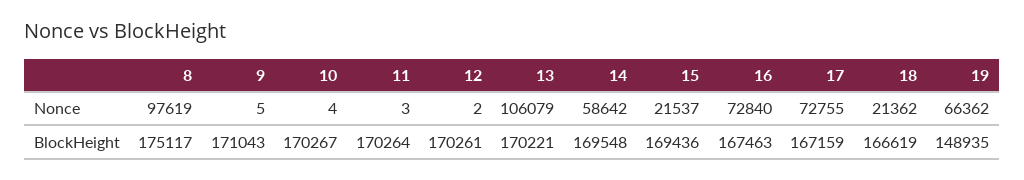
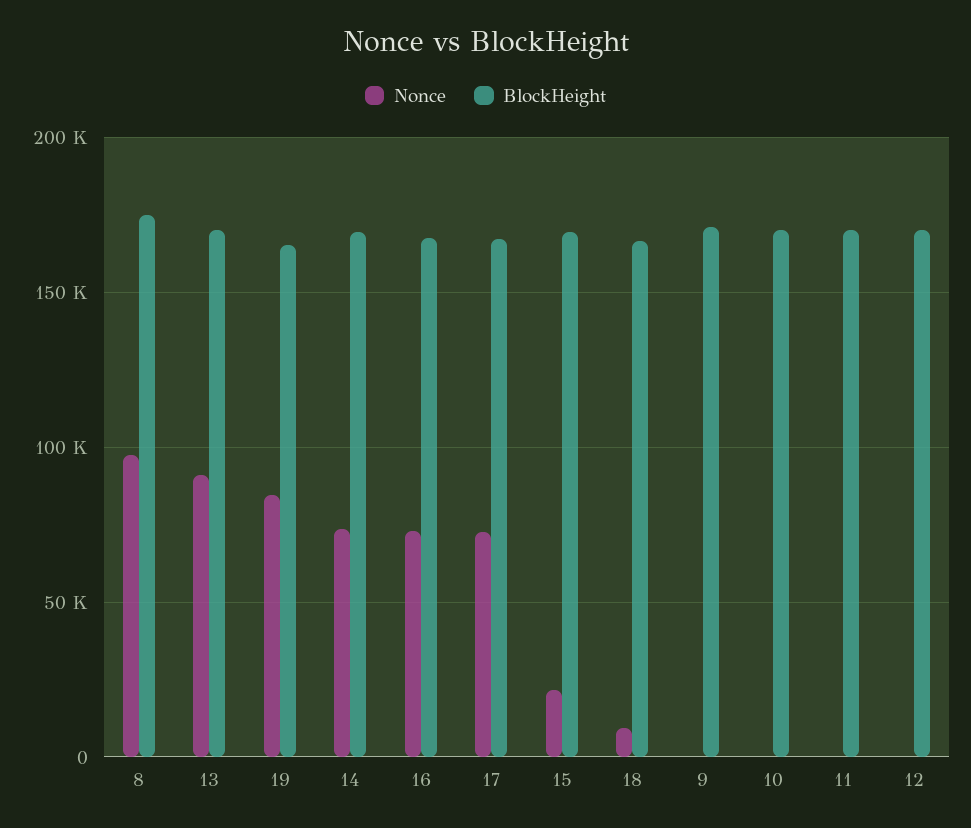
  {
    "Nonce": {
      "8": 97619,
      "9": 5,
      "10": 4,
      "11": 3,
      "12": 2,
-     "13": 106079,
+     "13": 90000,
-     "14": 58642,
+     "14": 75000,
      "15": 21537,
      "16": 72840,
      "17": 72755,
-     "18": 21362,
+     "18": 10000,
-     "19": 66362
+     "19": 85000
    },
    "BlockHeight": {
      "8": 175117,
      "9": 171043,
      "10": 170267,
      "11": 170264,
      "12": 170261,
      "13": 170221,
      "14": 169548,
      "15": 169436,
      "16": 167463,
      "17": 167159,
      "18": 166619,
-     "19": 148935
+     "19": 165000
    }
  }

